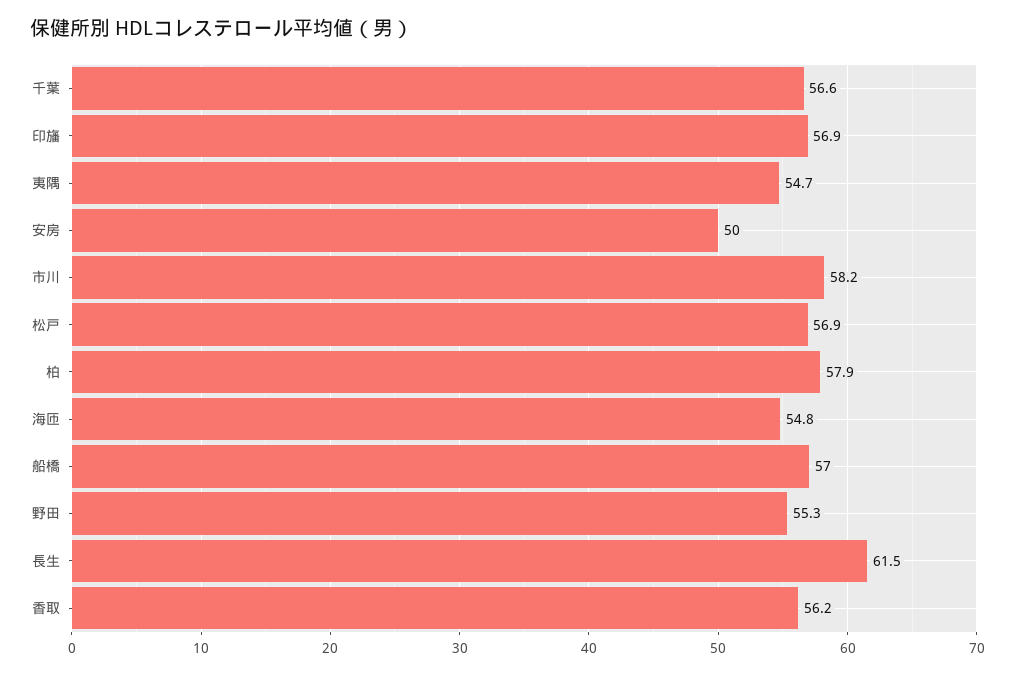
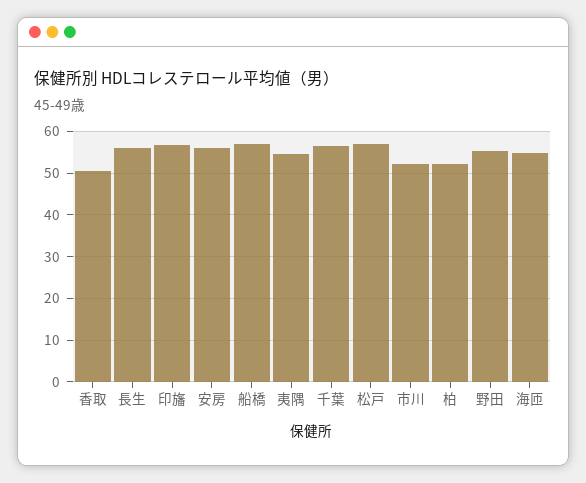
  {
    "千葉": 56.6,
    "印旛": 56.9,
    "夷隅": 54.7,
-   "安房": 50,
+   "安房": 56,
-   "市川": 58.2,
+   "市川": 52,
    "松戸": 56.9,
-   "柏": 57.9,
+   "柏": 52,
    "海匝": 54.8,
    "船橋": 57,
    "野田": 55.3,
-   "長生": 61.5,
+   "長生": 56,
-   "香取": 56.2
+   "香取": 50
  }

